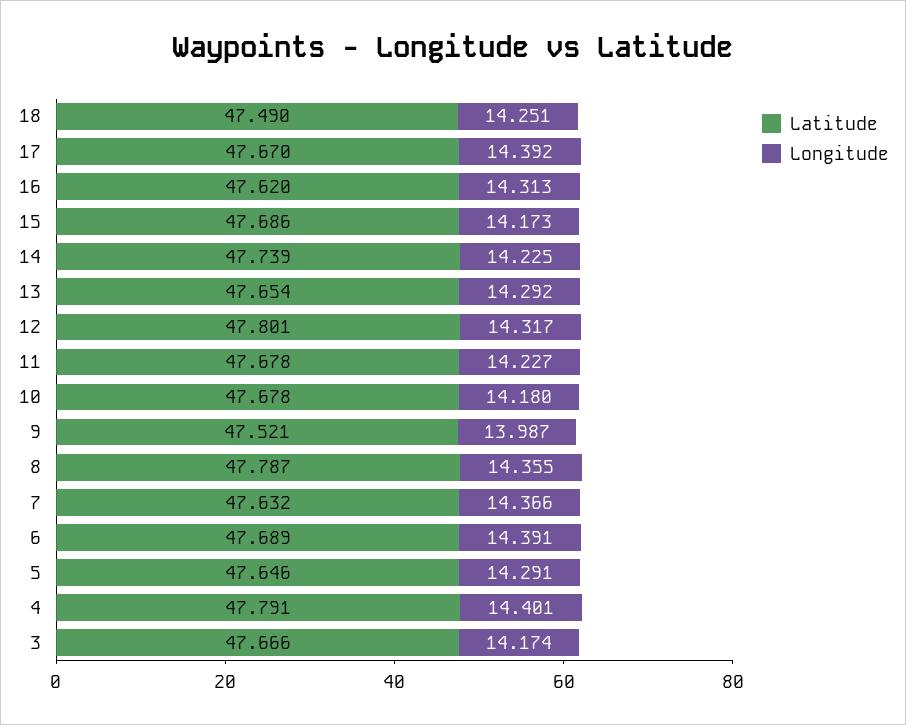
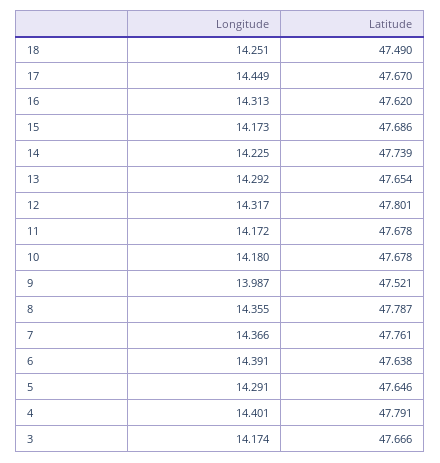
  {
    "Latitude": {
      "18": 47.49,
      "17": 47.67,
      "16": 47.62,
      "15": 47.686,
      "14": 47.739,
      "13": 47.654,
      "12": 47.801,
      "11": 47.678,
      "10": 47.678,
      "9": 47.521,
      "8": 47.787,
-     "7": 47.632,
+     "7": 47.761,
-     "6": 47.689,
+     "6": 47.638,
      "5": 47.646,
      "4": 47.791,
      "3": 47.666
    },
    "Longitude": {
      "18": 14.251,
-     "17": 14.392,
+     "17": 14.449,
      "16": 14.313,
      "15": 14.173,
      "14": 14.225,
      "13": 14.292,
      "12": 14.317,
-     "11": 14.227,
+     "11": 14.172,
      "10": 14.18,
      "9": 13.987,
      "8": 14.355,
      "7": 14.366,
      "6": 14.391,
      "5": 14.291,
      "4": 14.401,
      "3": 14.174
    }
  }

